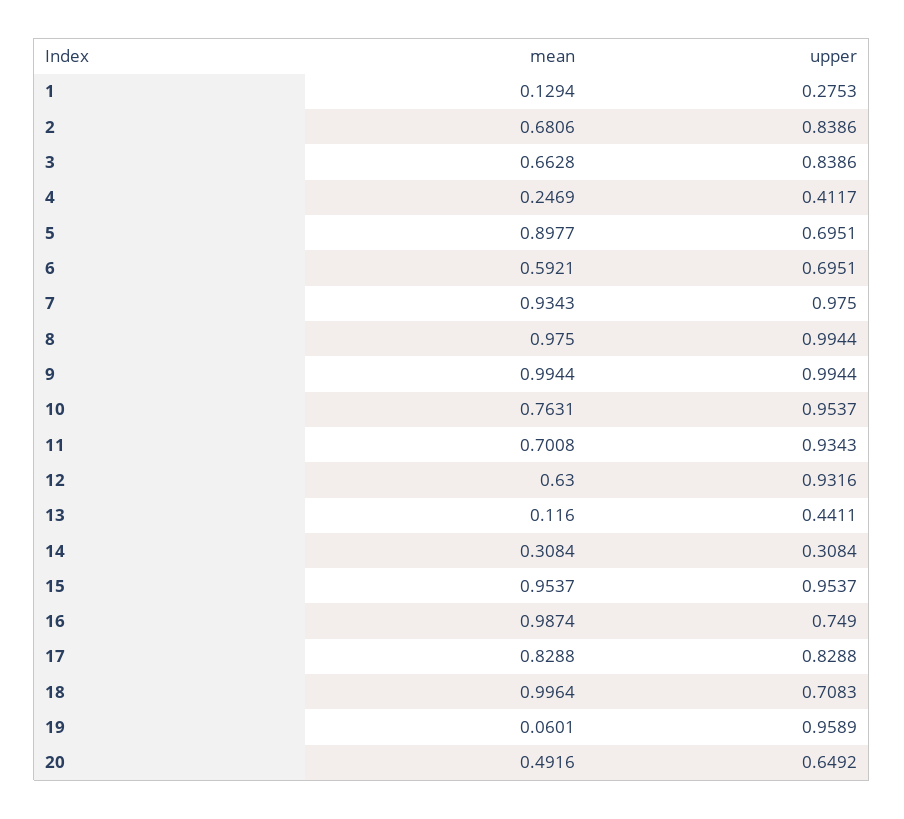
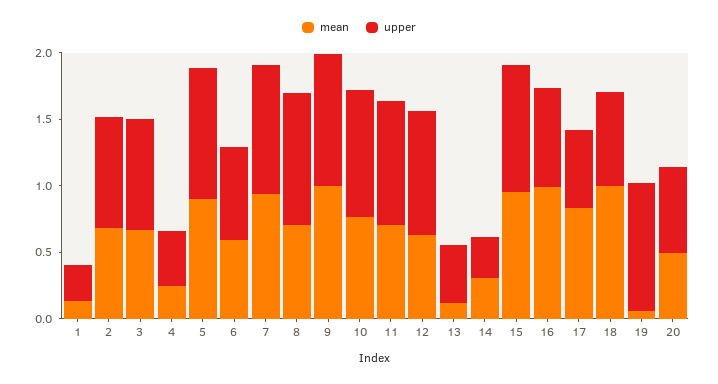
  {
    "mean": {
      "1": 0.1294,
      "2": 0.6806,
      "3": 0.6628,
      "4": 0.2469,
      "5": 0.8977,
      "6": 0.5921,
      "7": 0.9343,
-     "8": 0.975,
+     "8": 0.7,
      "9": 0.9944,
      "10": 0.7631,
      "11": 0.7008,
      "12": 0.63,
      "13": 0.116,
      "14": 0.3084,
      "15": 0.9537,
      "16": 0.9874,
      "17": 0.8288,
      "18": 0.9964,
      "19": 0.0601,
      "20": 0.4916
    },
    "upper": {
      "1": 0.2753,
      "2": 0.8386,
      "3": 0.8386,
      "4": 0.4117,
-     "5": 0.6951,
+     "5": 1,
      "6": 0.6951,
      "7": 0.975,
      "8": 0.9944,
      "9": 0.9944,
      "10": 0.9537,
      "11": 0.9343,
      "12": 0.9316,
      "13": 0.4411,
      "14": 0.3084,
      "15": 0.9537,
      "16": 0.749,
-     "17": 0.8288,
+     "17": 0.6,
      "18": 0.7083,
      "19": 0.9589,
      "20": 0.6492
    }
  }

